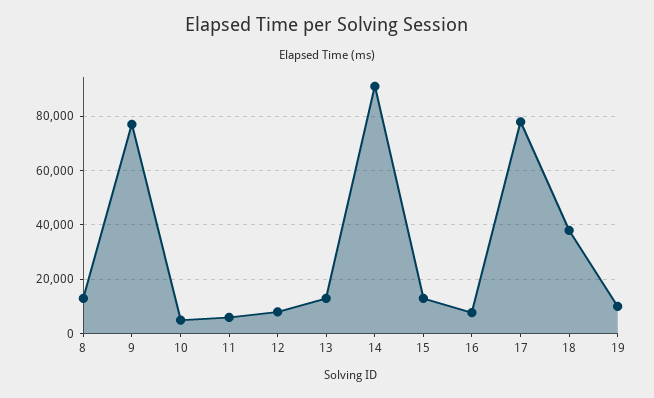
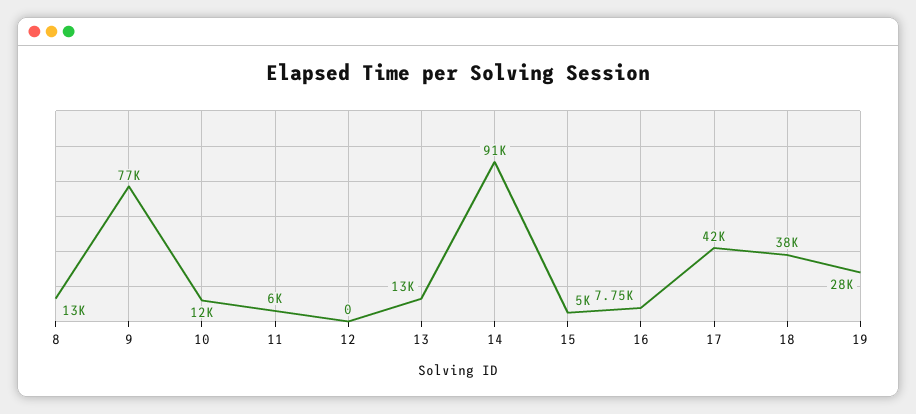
  {
    "8": 13000,
    "9": 77000,
-   "10": 5000,
+   "10": 12000,
    "11": 6000,
-   "12": 7500,
+   "12": 0,
    "13": 13000,
    "14": 91000,
-   "15": 12500,
+   "15": 5000,
    "16": 7750,
-   "17": 77500,
+   "17": 42000,
    "18": 38000,
-   "19": 10000
+   "19": 28000
  }

